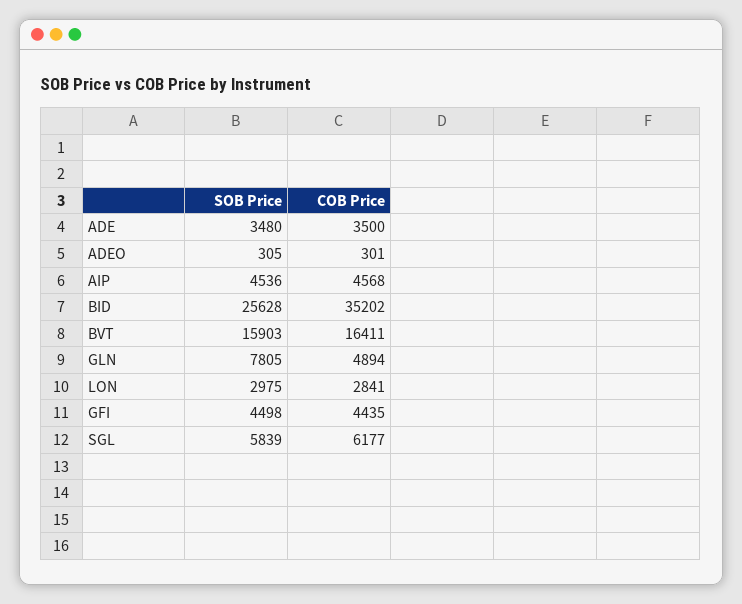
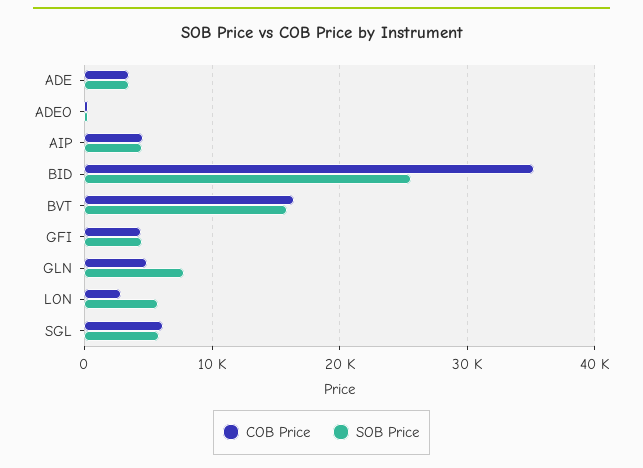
  {
    "SOB Price": {
      "ADE": 3480,
      "ADEO": 305,
      "AIP": 4536,
      "BID": 25628,
      "BVT": 15903,
      "GLN": 7805,
-     "LON": 2975,
+     "LON": 6000,
      "GFI": 4498,
      "SGL": 5839
    },
    "COB Price": {
      "ADE": 3500,
      "ADEO": 301,
      "AIP": 4568,
      "BID": 35202,
      "BVT": 16411,
      "GLN": 4894,
      "LON": 2841,
      "GFI": 4435,
      "SGL": 6177
    }
  }

